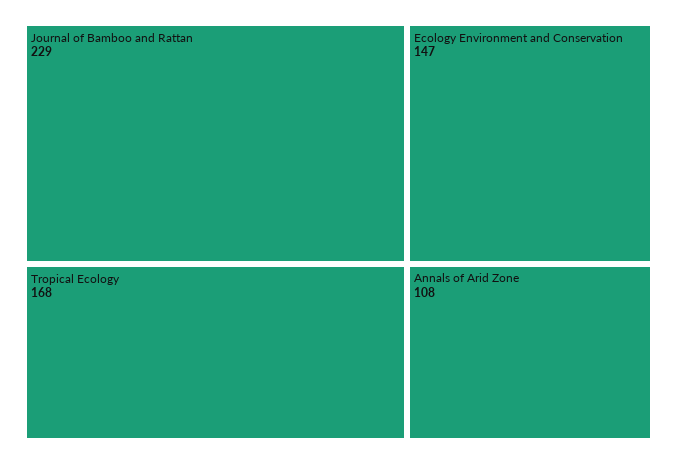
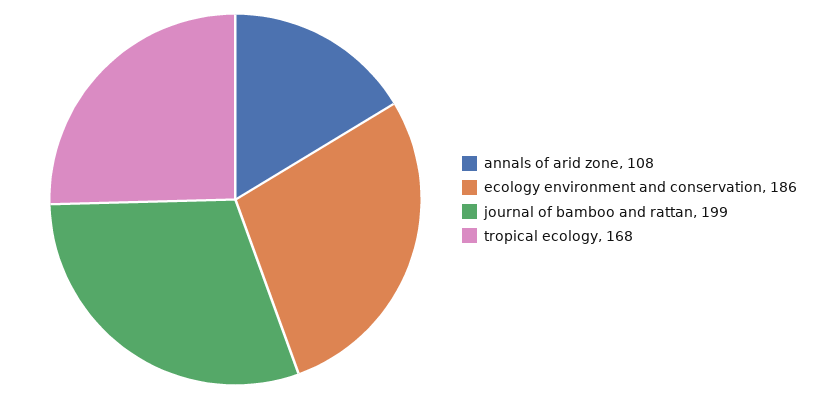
  {
-   "Journal of Bamboo and Rattan": 229,
+   "Journal of Bamboo and Rattan": 199,
    "Tropical Ecology": 168,
-   "Ecology Environment and Conservation": 147,
+   "Ecology Environment and Conservation": 186,
    "Annals of Arid Zone": 108
  }

